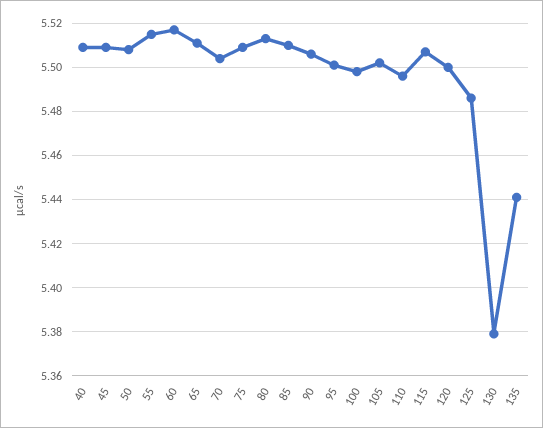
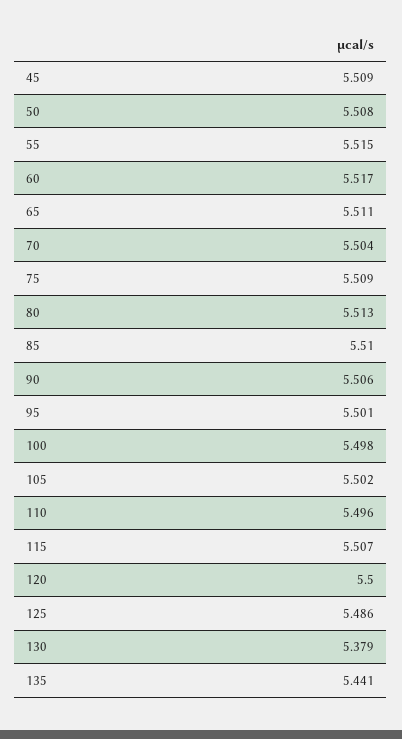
  {
-   "40": 5.51,
    "45": 5.509,
    "50": 5.508,
    "55": 5.515,
    "60": 5.517,
    "65": 5.511,
    "70": 5.504,
    "75": 5.509,
    "80": 5.513,
    "85": 5.51,
    "90": 5.506,
    "95": 5.501,
    "100": 5.498,
    "105": 5.502,
    "110": 5.496,
    "115": 5.507,
    "120": 5.5,
    "125": 5.486,
    "130": 5.379,
    "135": 5.441
  }

